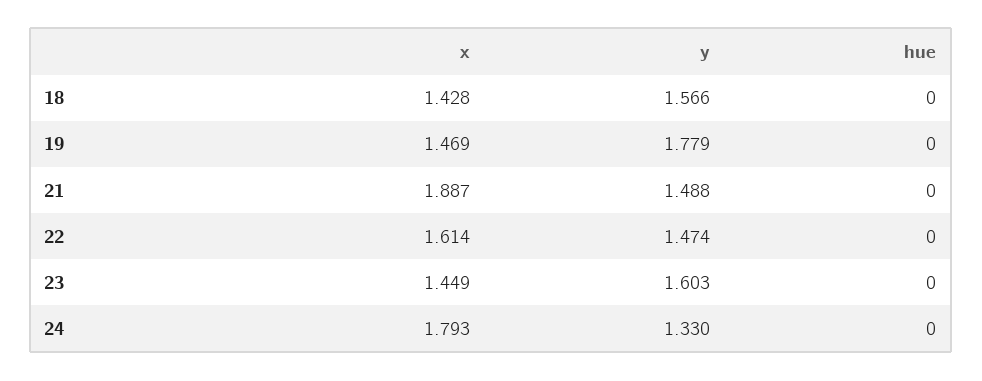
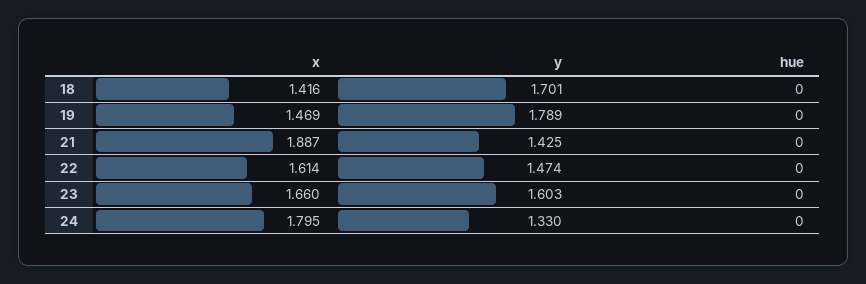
  {
    "x": {
-     "18": 1.428,
+     "18": 1.416,
      "19": 1.469,
      "21": 1.887,
      "22": 1.614,
-     "23": 1.449,
+     "23": 1.66,
-     "24": 1.793
+     "24": 1.795
    },
    "y": {
-     "18": 1.566,
+     "18": 1.701,
-     "19": 1.779,
+     "19": 1.789,
-     "21": 1.488,
+     "21": 1.425,
      "22": 1.474,
      "23": 1.603,
      "24": 1.33
    },
    "hue": {
      "18": 0,
      "19": 0,
      "21": 0,
      "22": 0,
      "23": 0,
      "24": 0
    }
  }

